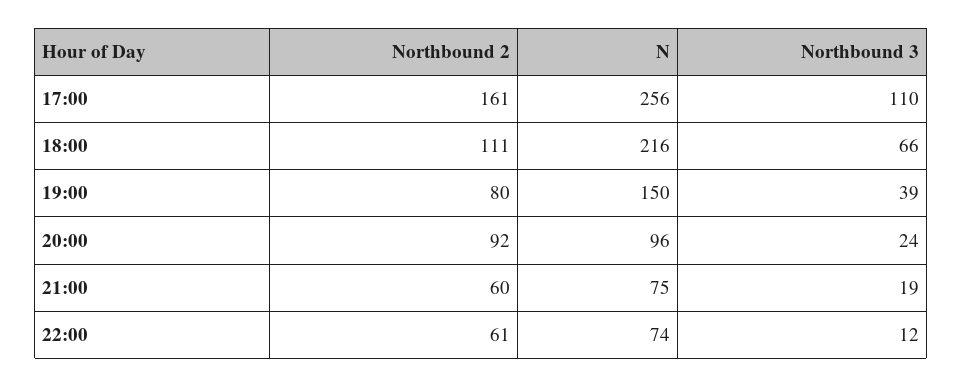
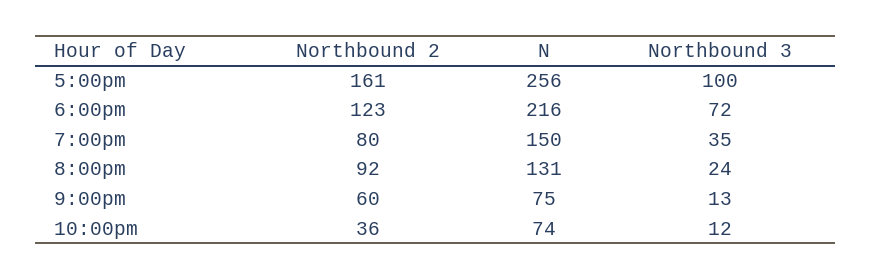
  {
    "Northbound 2": {
      "17:00": 161,
-     "18:00": 111,
+     "18:00": 123,
      "19:00": 80,
      "20:00": 92,
      "21:00": 60,
-     "22:00": 61
+     "22:00": 36
    },
    "N": {
      "17:00": 256,
      "18:00": 216,
      "19:00": 150,
-     "20:00": 96,
+     "20:00": 131,
      "21:00": 75,
      "22:00": 74
    },
    "Northbound 3": {
-     "17:00": 110,
+     "17:00": 100,
-     "18:00": 66,
+     "18:00": 72,
-     "19:00": 39,
+     "19:00": 35,
      "20:00": 24,
-     "21:00": 19,
+     "21:00": 13,
      "22:00": 12
    }
  }

